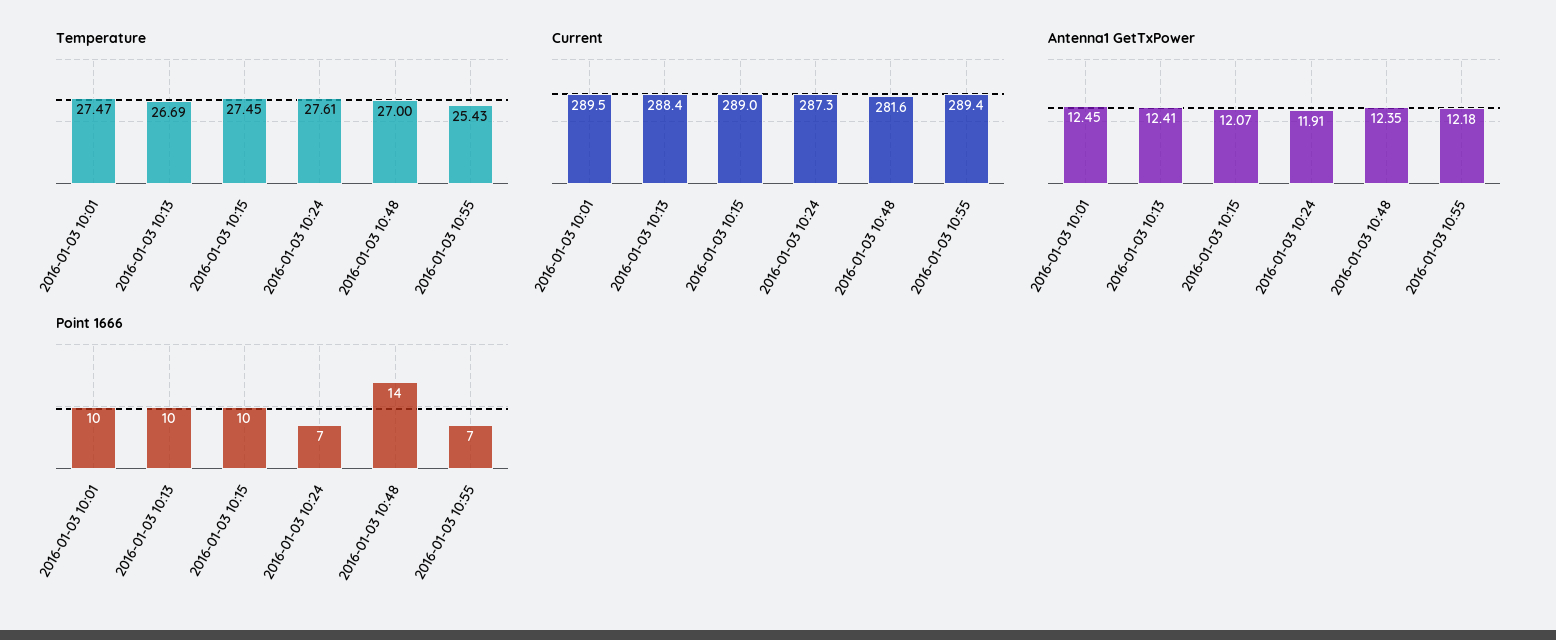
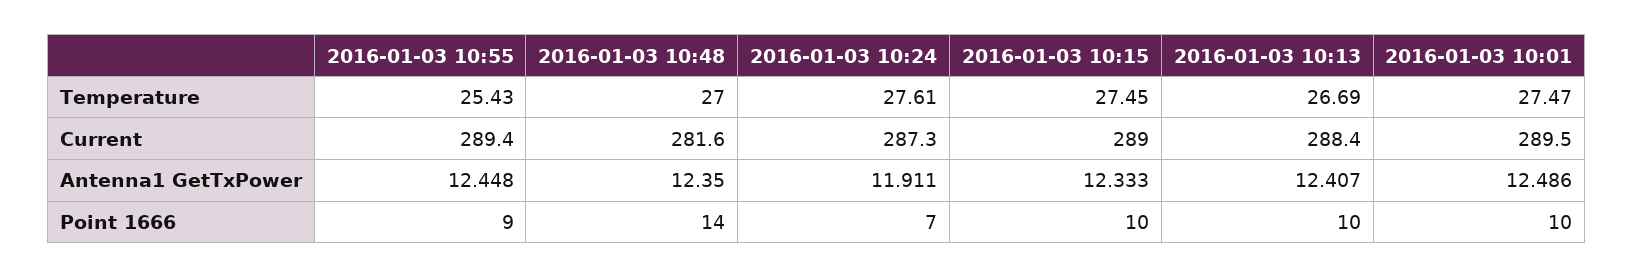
  {
    "Temperature": {
      "2016-01-03 10:01": 27.47,
      "2016-01-03 10:13": 26.69,
      "2016-01-03 10:15": 27.45,
      "2016-01-03 10:24": 27.61,
      "2016-01-03 10:48": 27,
      "2016-01-03 10:55": 25.43
    },
    "Current": {
      "2016-01-03 10:01": 289.5,
      "2016-01-03 10:13": 288.4,
      "2016-01-03 10:15": 289,
      "2016-01-03 10:24": 287.3,
      "2016-01-03 10:48": 281.6,
      "2016-01-03 10:55": 289.4
    },
    "Antenna1 GetTxPower": {
-     "2016-01-03 10:01": 12.45,
+     "2016-01-03 10:01": 12.486,
      "2016-01-03 10:13": 12.407,
-     "2016-01-03 10:15": 12.07,
+     "2016-01-03 10:15": 12.333,
      "2016-01-03 10:24": 11.911,
      "2016-01-03 10:48": 12.35,
-     "2016-01-03 10:55": 12.18
+     "2016-01-03 10:55": 12.448
    },
    "Point 1666": {
      "2016-01-03 10:01": 10,
      "2016-01-03 10:13": 10,
      "2016-01-03 10:15": 10,
      "2016-01-03 10:24": 7,
      "2016-01-03 10:48": 14,
-     "2016-01-03 10:55": 7
+     "2016-01-03 10:55": 9
    }
  }

